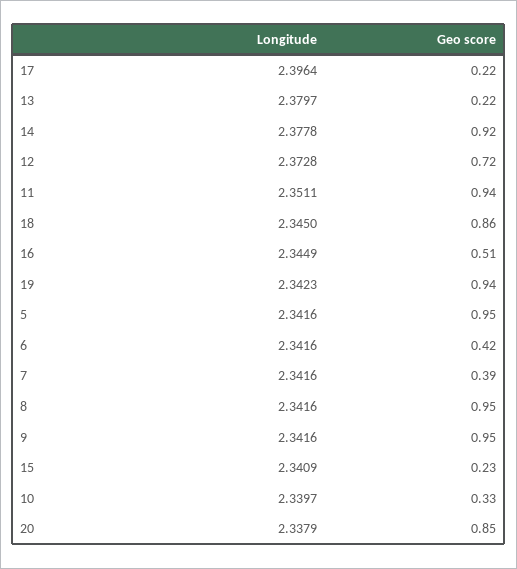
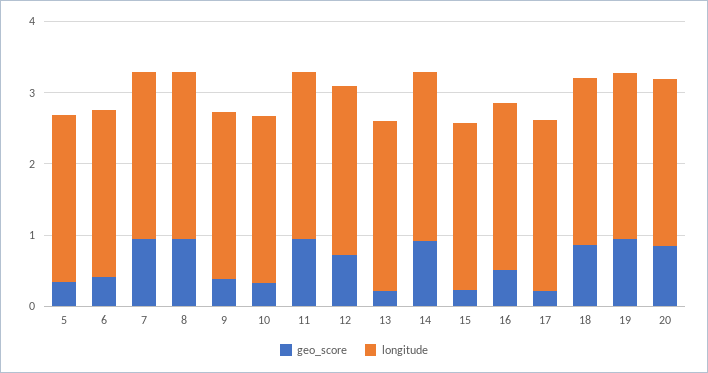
  {
    "Longitude": {
      "17": 2.3964,
      "13": 2.3797,
      "14": 2.3778,
      "12": 2.3728,
      "11": 2.3511,
      "18": 2.345,
      "16": 2.3449,
      "19": 2.3423,
      "5": 2.3416,
      "6": 2.3416,
      "7": 2.3416,
      "8": 2.3416,
      "9": 2.3416,
      "15": 2.3409,
      "10": 2.3397,
      "20": 2.3379
    },
    "Geo score": {
      "17": 0.22,
      "13": 0.22,
      "14": 0.92,
      "12": 0.72,
      "11": 0.94,
      "18": 0.86,
      "16": 0.51,
      "19": 0.94,
-     "5": 0.95,
+     "5": 0.4,
      "6": 0.42,
-     "7": 0.39,
+     "7": 1,
      "8": 0.95,
-     "9": 0.95,
+     "9": 0.4,
      "15": 0.23,
      "10": 0.33,
      "20": 0.85
    }
  }

